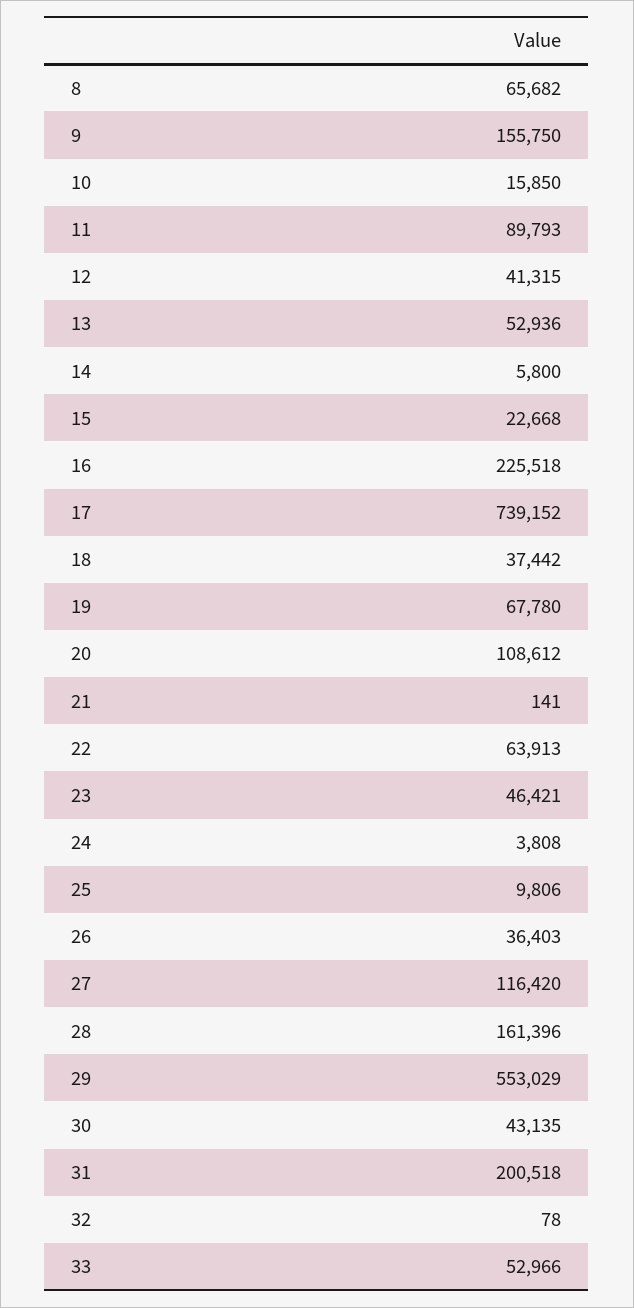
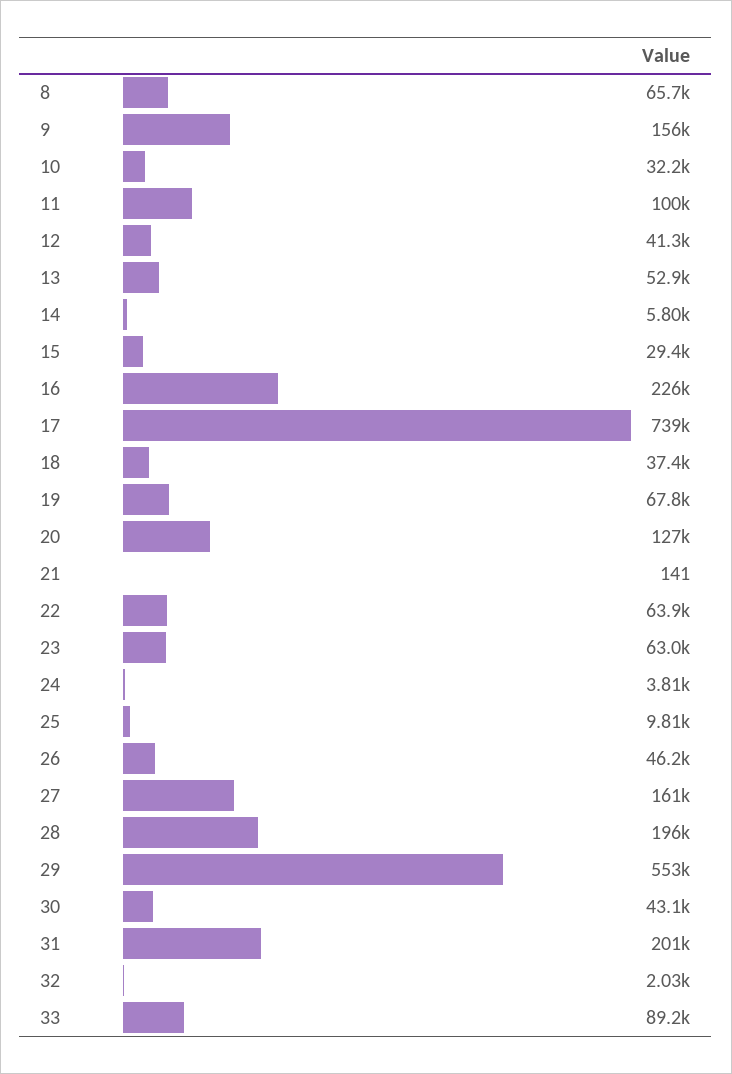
  {
    "8": 65682,
    "9": 155750,
-   "10": 15850,
+   "10": 32200,
-   "11": 89793,
+   "11": 100000,
    "12": 41315,
    "13": 52936,
    "14": 5800,
-   "15": 22668,
+   "15": 29400,
    "16": 225518,
    "17": 739152,
    "18": 37442,
    "19": 67780,
-   "20": 108612,
+   "20": 127000,
    "21": 141,
    "22": 63913,
-   "23": 46421,
+   "23": 63000,
    "24": 3808,
    "25": 9806,
-   "26": 36403,
+   "26": 46200,
-   "27": 116420,
+   "27": 161000,
-   "28": 161396,
+   "28": 196000,
    "29": 553029,
    "30": 43135,
    "31": 200518,
-   "32": 78,
+   "32": 2030,
-   "33": 52966
+   "33": 89200
  }

